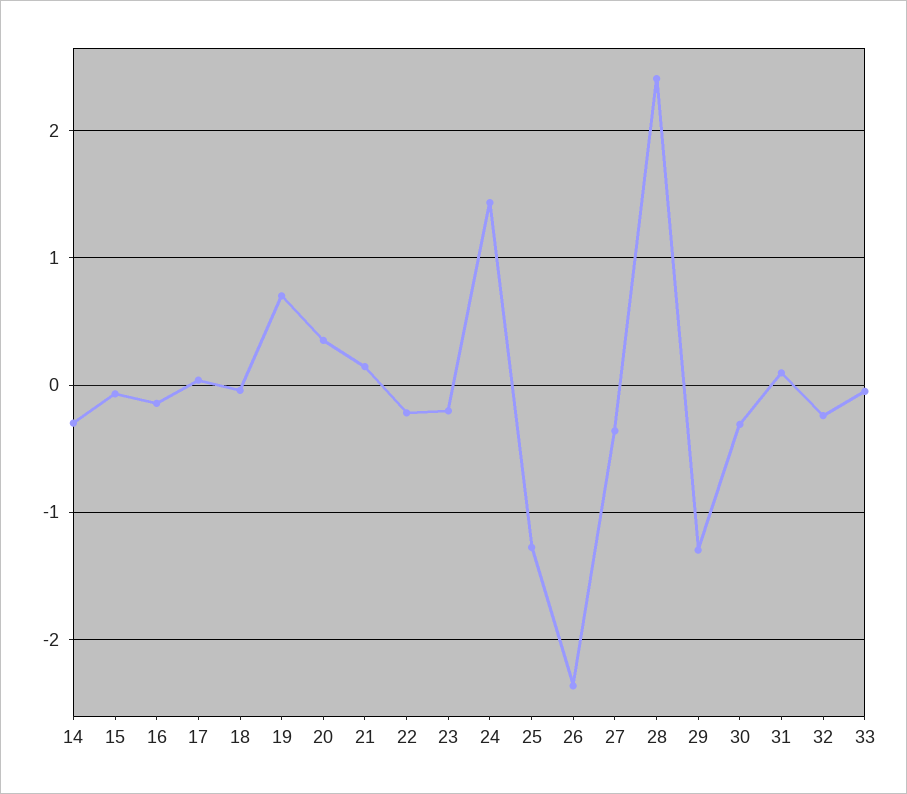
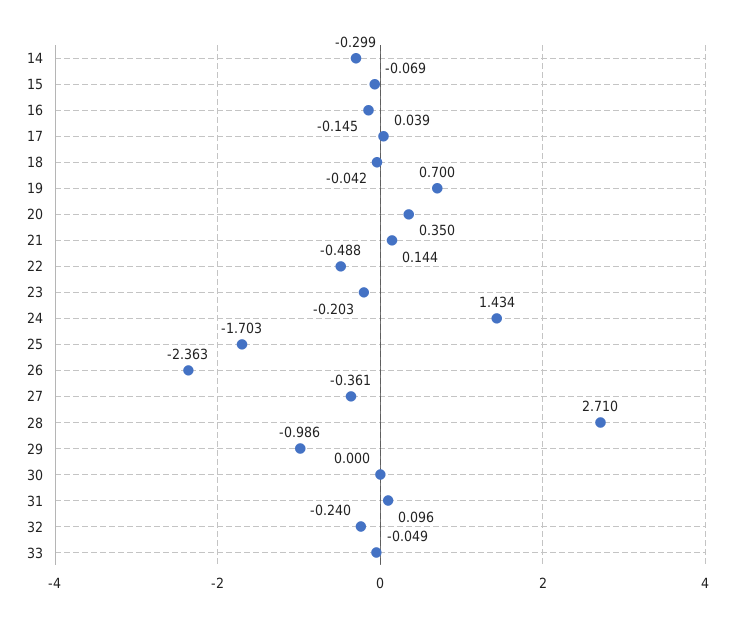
  {
    "14": -0.299,
    "15": -0.069,
    "16": -0.145,
    "17": 0.039,
    "18": -0.042,
    "19": 0.7,
    "20": 0.35,
    "21": 0.144,
-   "22": -0.2,
+   "22": -0.488,
    "23": -0.203,
    "24": 1.434,
-   "25": -1.3,
+   "25": -1.703,
    "26": -2.363,
    "27": -0.361,
-   "28": 2.4,
+   "28": 2.71,
-   "29": -1.3,
+   "29": -0.986,
-   "30": -0.3,
+   "30": 0,
    "31": 0.096,
    "32": -0.24,
    "33": -0.049
  }

